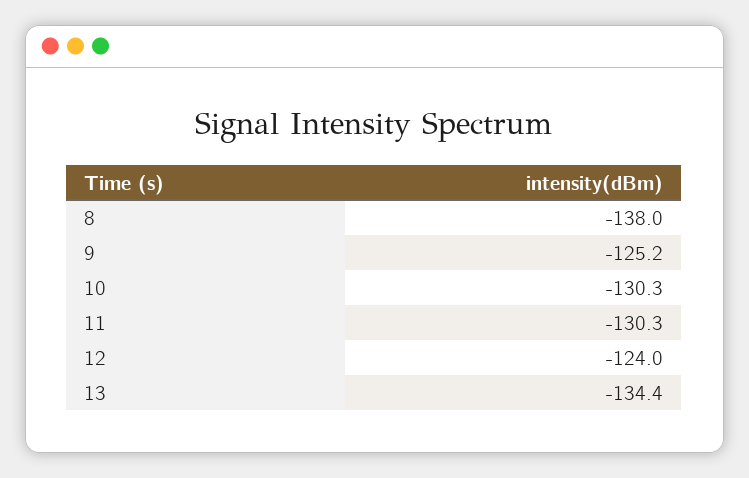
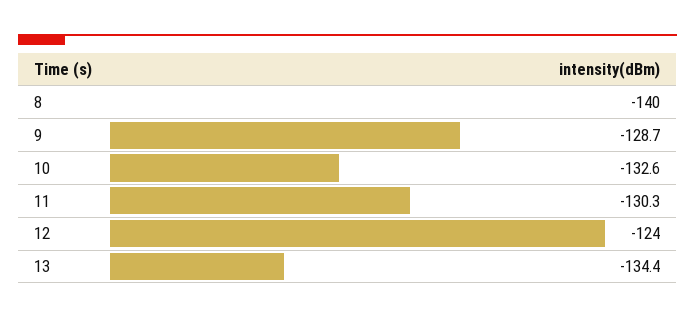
  {
-   "8": -138,
+   "8": -140,
-   "9": -125.2,
+   "9": -128.7,
-   "10": -130.3,
+   "10": -132.6,
    "11": -130.3,
    "12": -124,
    "13": -134.4
  }

